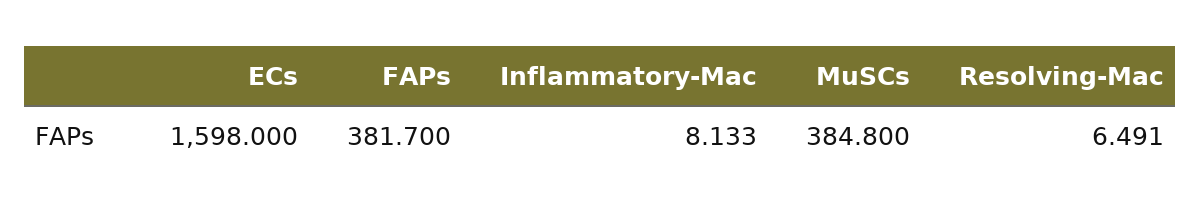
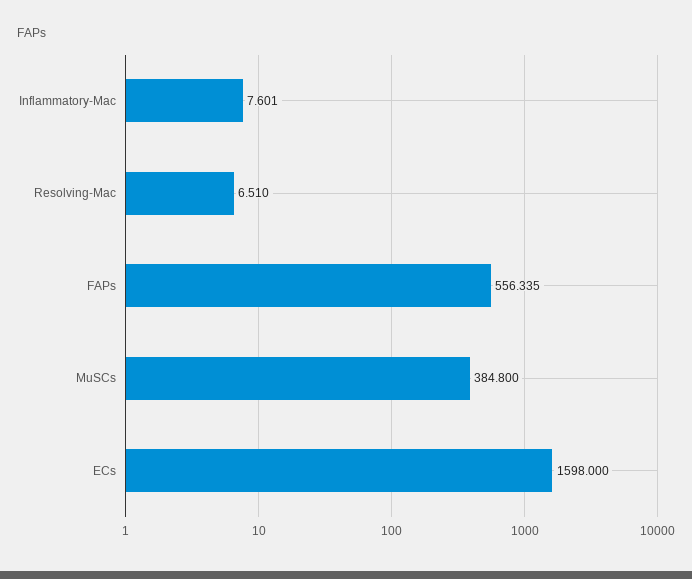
  {
    "ECs": 1598,
-   "FAPs": 381.7,
+   "FAPs": 556.335,
-   "Inflammatory-Mac": 8.133,
+   "Inflammatory-Mac": 7.601,
    "MuSCs": 384.8,
-   "Resolving-Mac": 6.491
+   "Resolving-Mac": 6.51
  }

